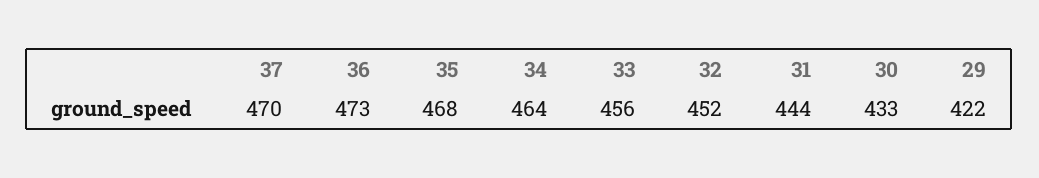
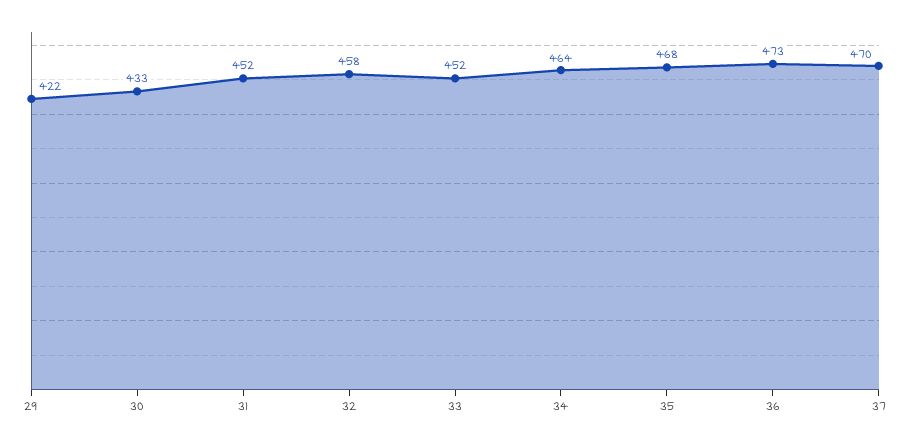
  {
    "37": 470,
    "36": 473,
    "35": 468,
    "34": 464,
-   "33": 456,
+   "33": 452,
-   "32": 452,
+   "32": 458,
-   "31": 444,
+   "31": 452,
    "30": 433,
    "29": 422
  }

